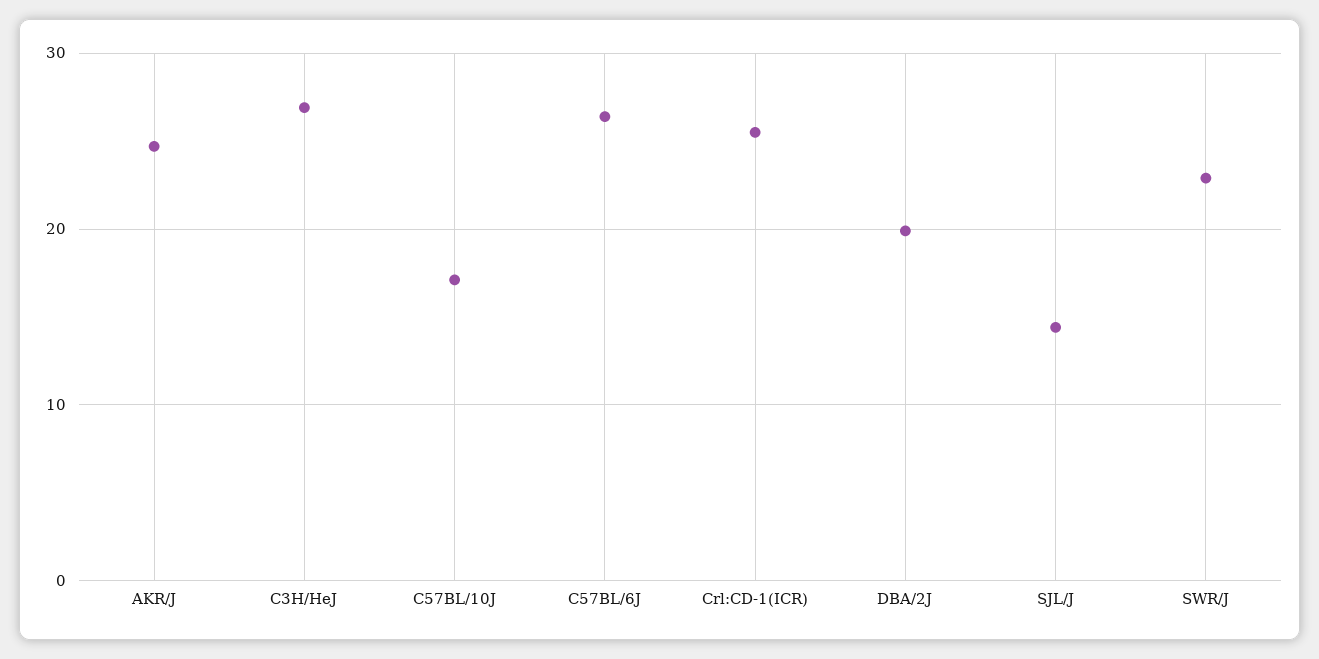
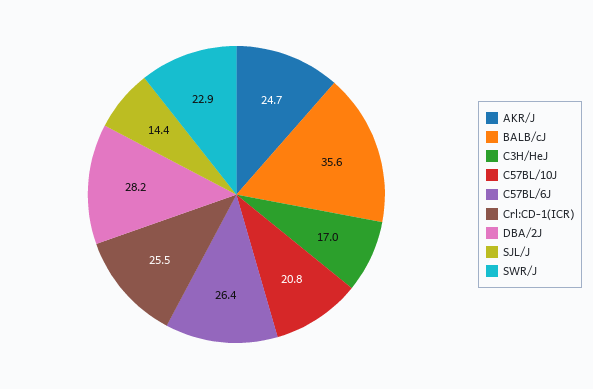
  {
    "AKR/J": 24.7,
-   "C3H/HeJ": 27,
+   "C3H/HeJ": 17,
-   "C57BL/10J": 17,
+   "C57BL/10J": 20.8,
    "C57BL/6J": 26.4,
    "Crl:CD-1(ICR)": 25.5,
-   "DBA/2J": 20,
+   "DBA/2J": 28.2,
    "SJL/J": 14.4,
-   "SWR/J": 22.9
+   "SWR/J": 22.9,
+   "BALB/cJ": 35.6
  }

